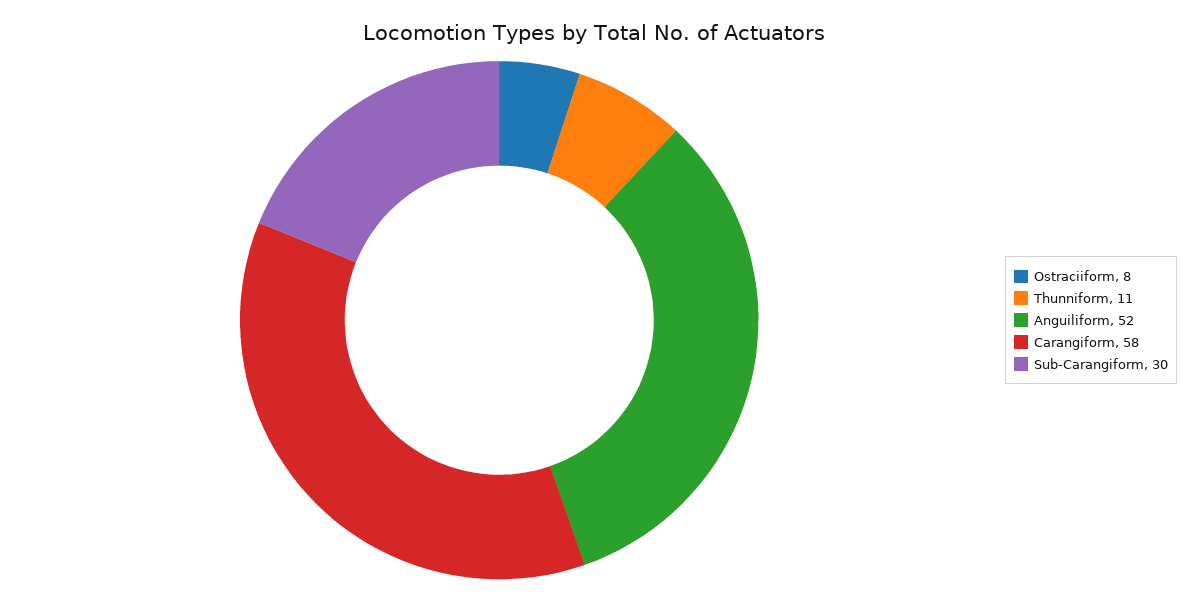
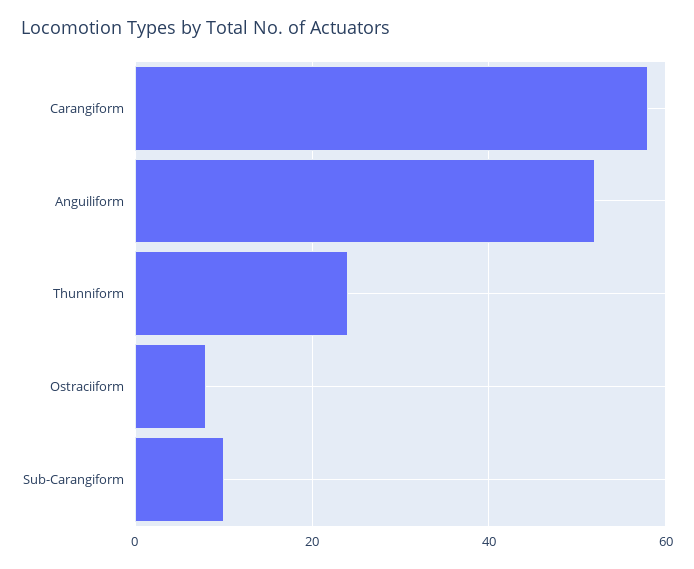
  {
    "Ostraciiform": 8,
-   "Thunniform": 11,
+   "Thunniform": 25,
    "Anguiliform": 52,
    "Carangiform": 58,
-   "Sub-Carangiform": 30
+   "Sub-Carangiform": 10
  }

